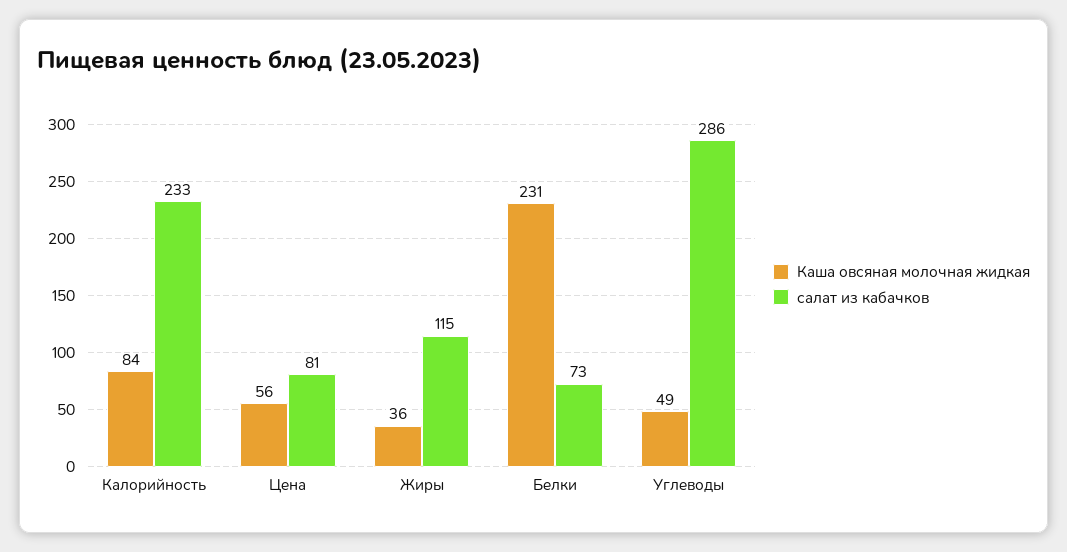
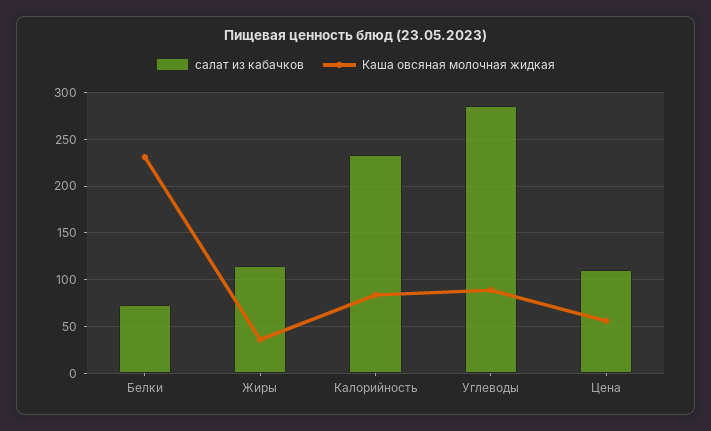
  {
    "Каша овсяная молочная жидкая": {
      "Калорийность": 84,
      "Цена": 56,
      "Жиры": 36,
      "Белки": 231,
-     "Углеводы": 49
+     "Углеводы": 90
    },
    "салат из кабачков": {
      "Калорийность": 233,
-     "Цена": 81,
+     "Цена": 110,
      "Жиры": 115,
      "Белки": 73,
      "Углеводы": 286
    }
  }

